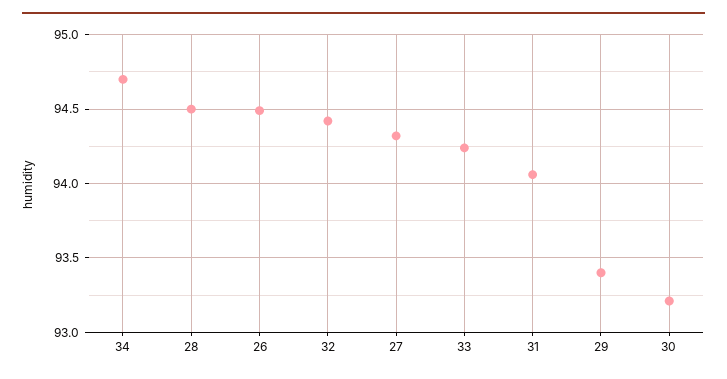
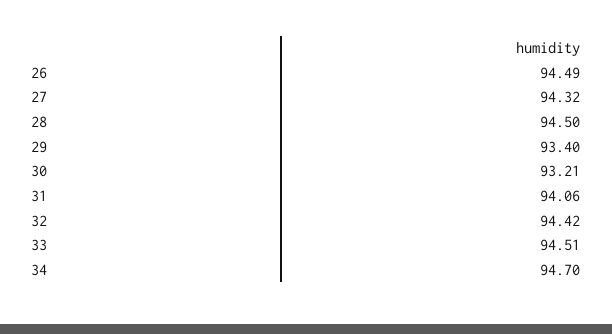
  {
    "34": 94.7,
    "28": 94.5,
    "26": 94.49,
    "32": 94.42,
    "27": 94.32,
-   "33": 94.25,
+   "33": 94.51,
    "31": 94.06,
    "29": 93.4,
    "30": 93.21
  }

